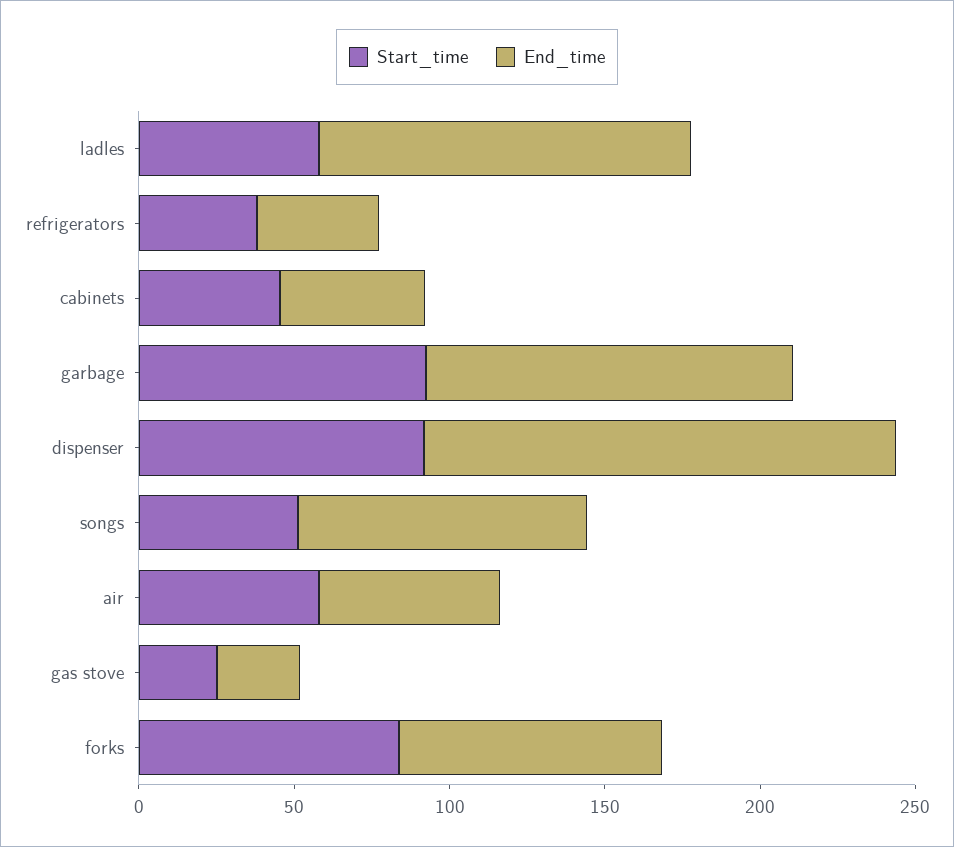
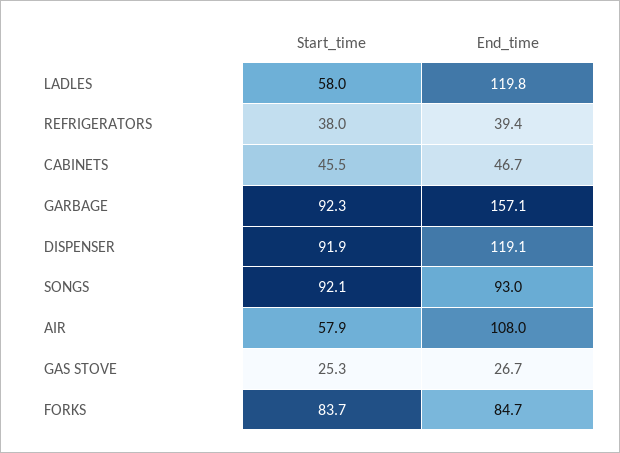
  {
    "Start_time": {
      "ladles": 58,
      "refrigerators": 38,
      "cabinets": 45.5,
      "garbage": 92.3,
      "dispenser": 91.9,
-     "songs": 50,
+     "songs": 92.1,
      "air": 57.9,
      "gas stove": 25.3,
      "forks": 83.7
    },
    "End_time": {
      "ladles": 119.8,
      "refrigerators": 39.4,
      "cabinets": 46.7,
-     "garbage": 120,
+     "garbage": 157.1,
-     "dispenser": 150,
+     "dispenser": 119.1,
      "songs": 93,
-     "air": 60,
+     "air": 108,
      "gas stove": 26.7,
      "forks": 84.7
    }
  }

